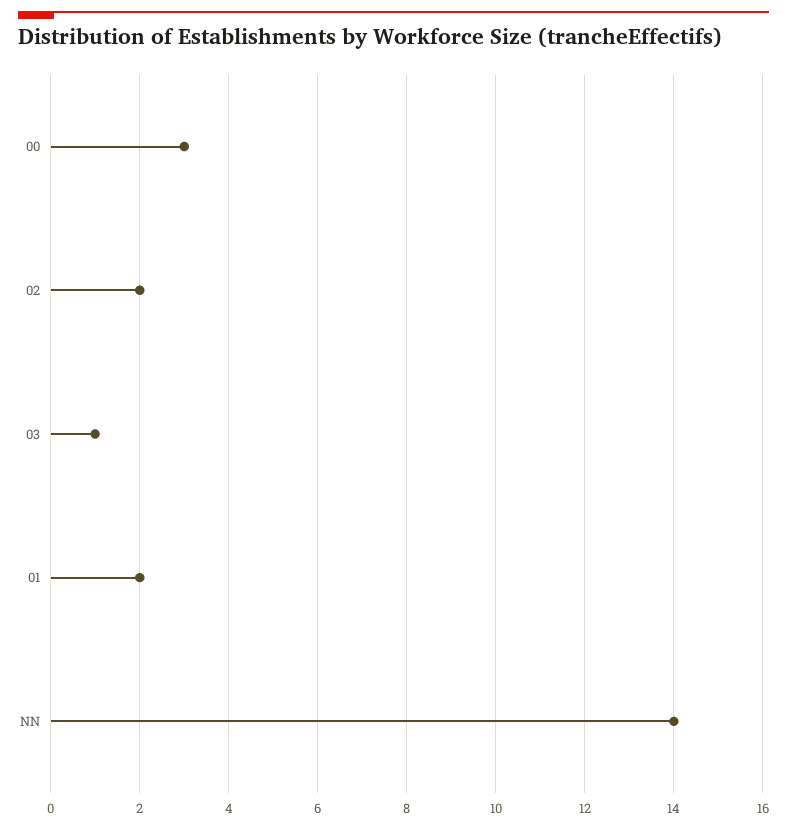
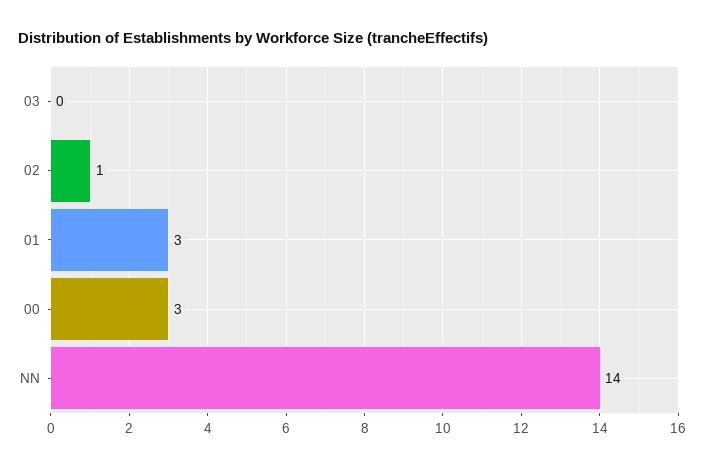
  {
    "00": 3,
-   "02": 2,
+   "02": 1,
-   "03": 1,
+   "03": 0,
-   "01": 2,
+   "01": 3,
    "NN": 14
  }

